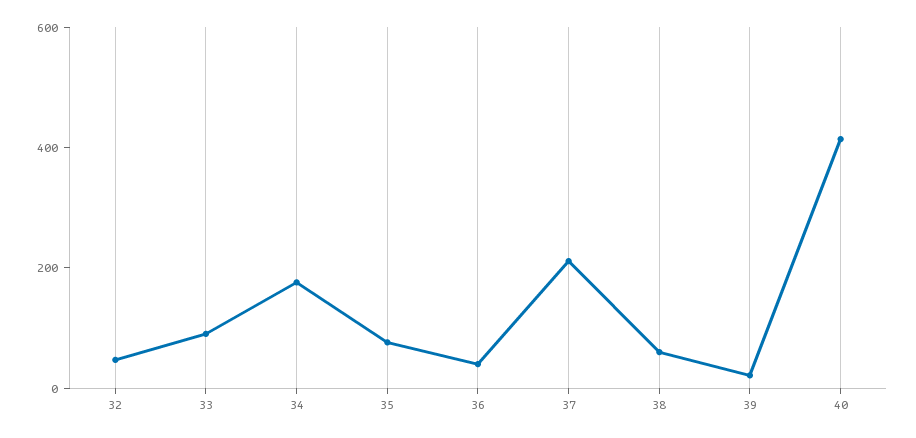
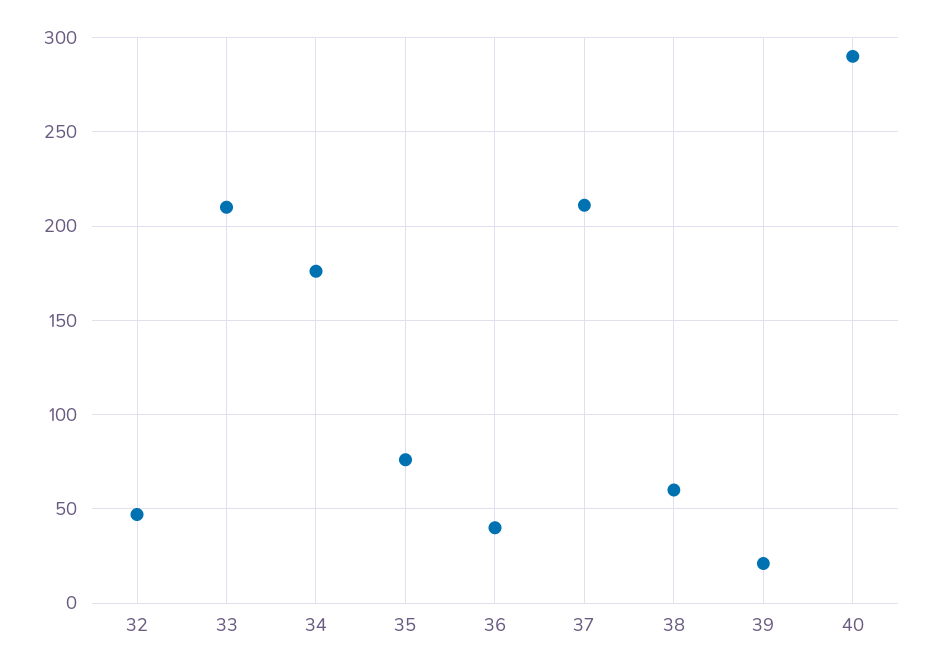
  {
    "32": 45,
-   "33": 100,
+   "33": 210,
    "34": 175,
    "35": 75,
    "36": 40,
    "37": 210,
    "38": 60,
    "39": 20,
-   "40": 400
+   "40": 290
  }

